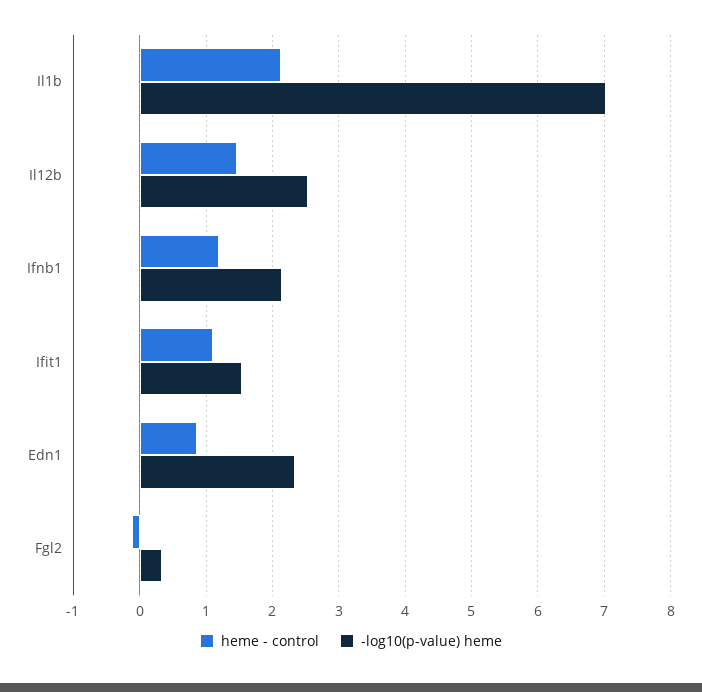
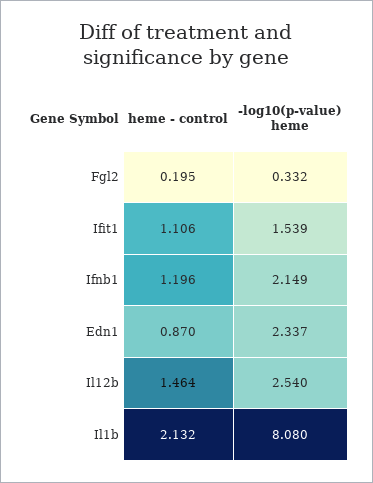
  {
    "heme - control": {
      "Il1b": 2.132,
      "Il12b": 1.464,
      "Ifnb1": 1.196,
      "Ifit1": 1.106,
      "Edn1": 0.87,
-     "Fgl2": -0.1
+     "Fgl2": 0.195
    },
    "-log10(p-value) heme": {
-     "Il1b": 7,
+     "Il1b": 8.08,
      "Il12b": 2.54,
      "Ifnb1": 2.149,
      "Ifit1": 1.539,
      "Edn1": 2.337,
      "Fgl2": 0.332
    }
  }

